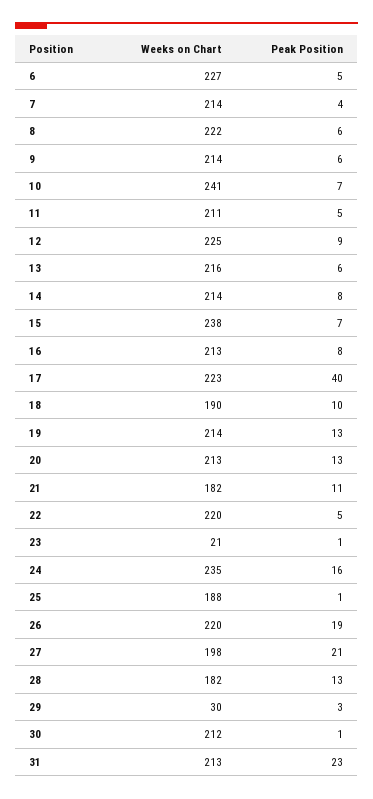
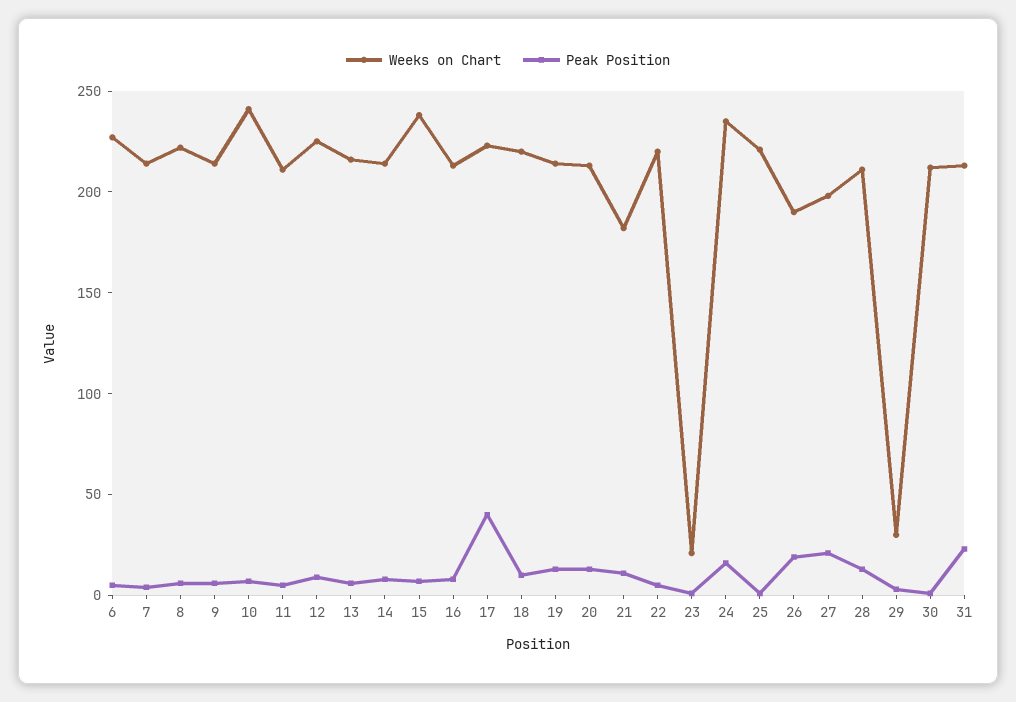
  {
    "Weeks on Chart": {
      "6": 227,
      "7": 214,
      "8": 222,
      "9": 214,
      "10": 241,
      "11": 211,
      "12": 225,
      "13": 216,
      "14": 214,
      "15": 238,
      "16": 213,
      "17": 223,
-     "18": 190,
+     "18": 220,
      "19": 214,
      "20": 213,
      "21": 182,
      "22": 220,
      "23": 21,
      "24": 235,
-     "25": 188,
+     "25": 220,
-     "26": 220,
+     "26": 190,
      "27": 198,
-     "28": 182,
+     "28": 210,
      "29": 30,
      "30": 212,
      "31": 213
    },
    "Peak Position": {
      "6": 5,
      "7": 4,
      "8": 6,
      "9": 6,
      "10": 7,
      "11": 5,
      "12": 9,
      "13": 6,
      "14": 8,
      "15": 7,
      "16": 8,
      "17": 40,
      "18": 10,
      "19": 13,
      "20": 13,
      "21": 11,
      "22": 5,
      "23": 1,
      "24": 16,
      "25": 1,
      "26": 19,
      "27": 21,
      "28": 13,
      "29": 3,
      "30": 1,
      "31": 23
    }
  }

